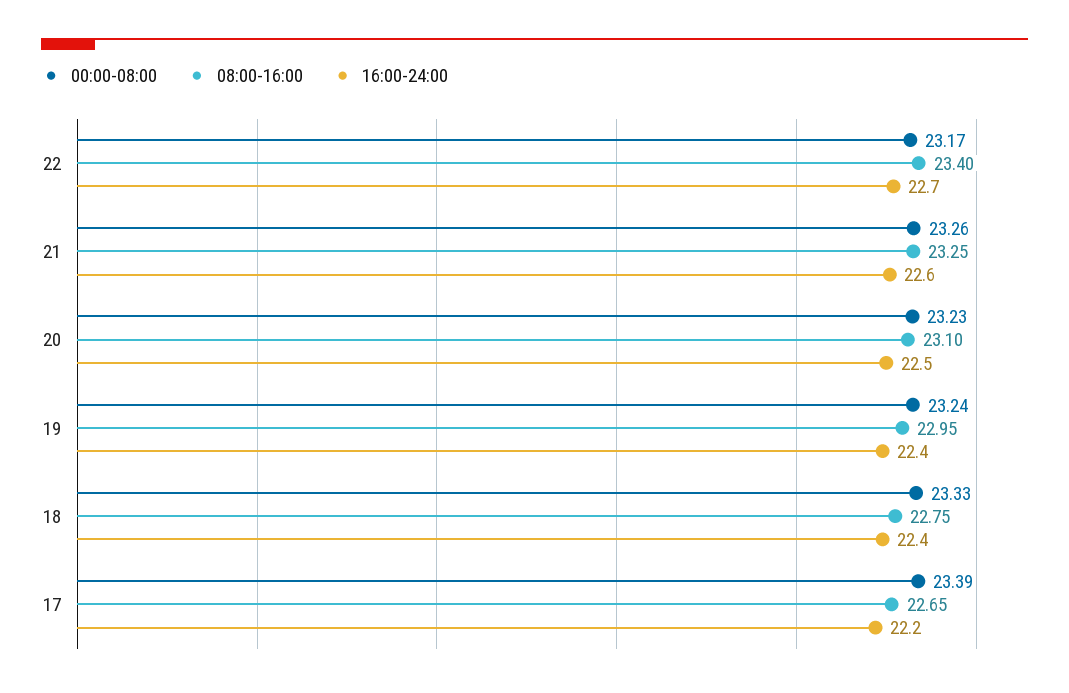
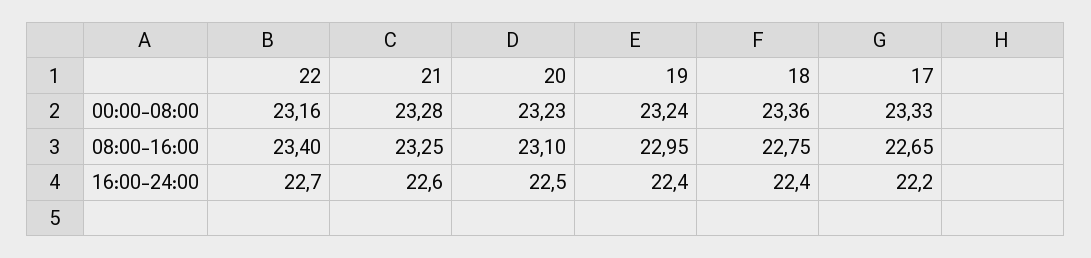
  {
    "00:00-08:00": {
-     "22": 23.17,
+     "22": 23.16,
-     "21": 23.26,
+     "21": 23.28,
      "20": 23.23,
      "19": 23.24,
-     "18": 23.33,
+     "18": 23.36,
-     "17": 23.39
+     "17": 23.33
    },
    "08:00-16:00": {
      "22": 23.4,
      "21": 23.25,
      "20": 23.1,
      "19": 22.95,
      "18": 22.75,
      "17": 22.65
    },
    "16:00-24:00": {
      "22": 22.7,
      "21": 22.6,
      "20": 22.5,
      "19": 22.4,
      "18": 22.4,
      "17": 22.2
    }
  }

